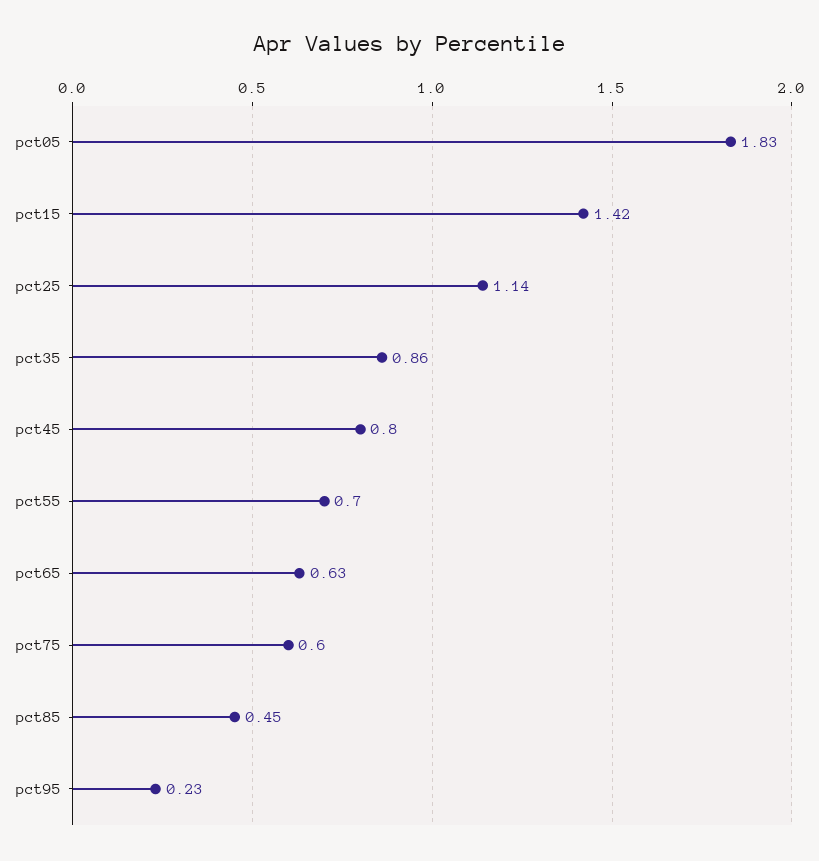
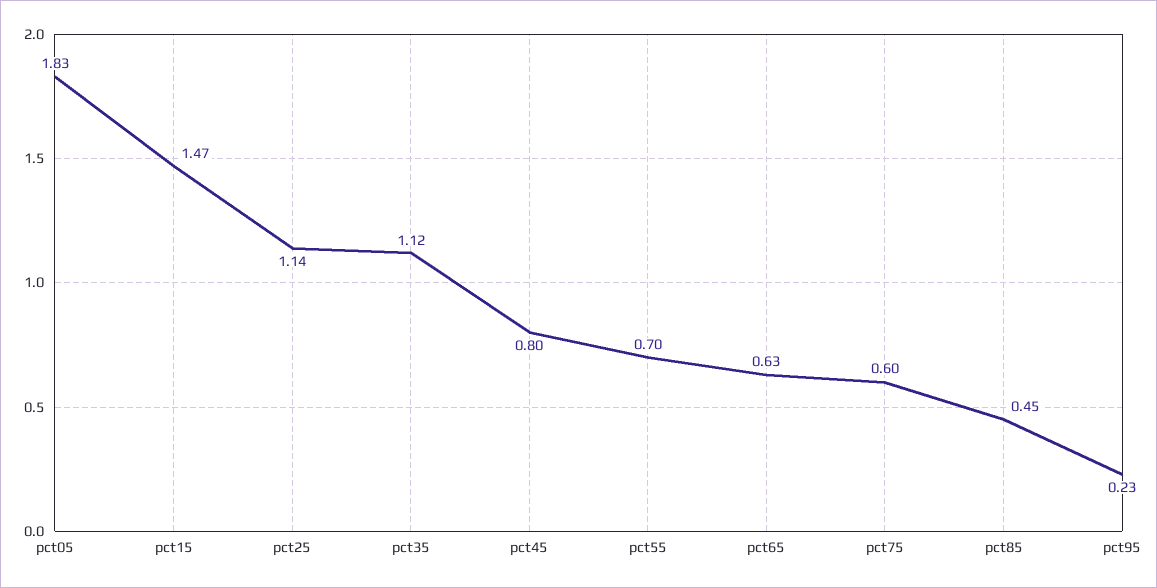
  {
    "pct05": 1.83,
-   "pct15": 1.42,
+   "pct15": 1.47,
    "pct25": 1.14,
-   "pct35": 0.86,
+   "pct35": 1.12,
    "pct45": 0.8,
    "pct55": 0.7,
    "pct65": 0.63,
    "pct75": 0.6,
    "pct85": 0.45,
    "pct95": 0.23
  }

